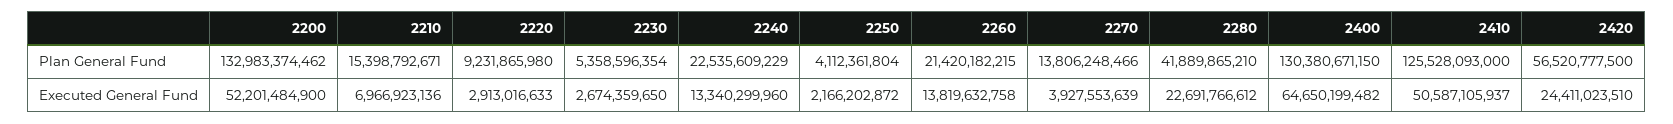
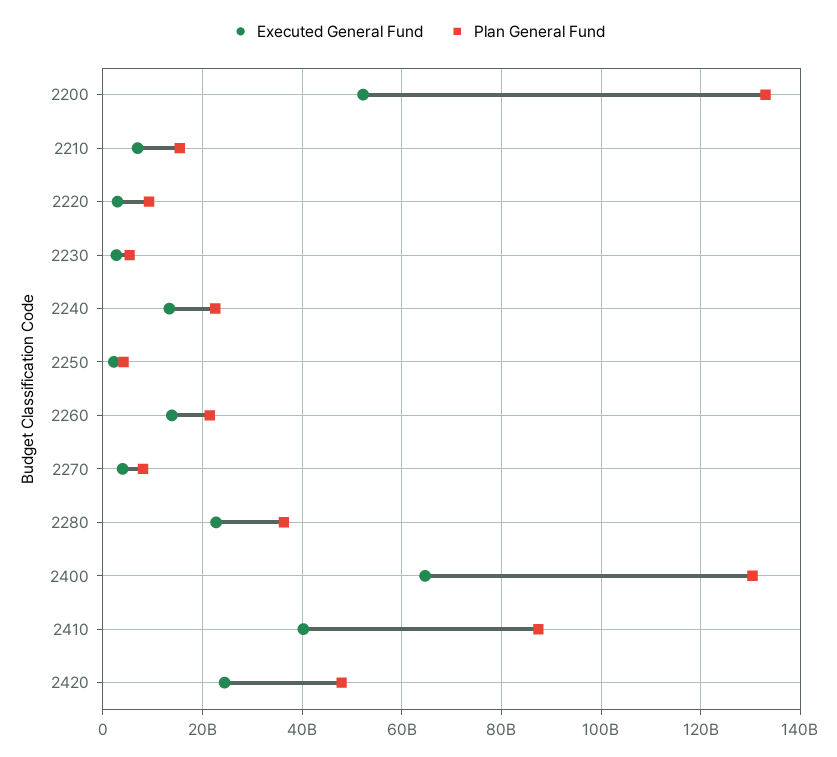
  {
    "Plan General Fund": {
      "2200": 132983374462,
      "2210": 15398792671,
      "2220": 9231865980,
      "2230": 5358596354,
      "2240": 22535609229,
      "2250": 4112361804,
      "2260": 21420182215,
-     "2270": 13806248466,
+     "2270": 8000000000,
-     "2280": 41889865210,
+     "2280": 36000000000,
      "2400": 130380671150,
-     "2410": 125528093000,
+     "2410": 88000000000,
-     "2420": 56520777500
+     "2420": 48000000000
    },
    "Executed General Fund": {
      "2200": 52201484900,
      "2210": 6966923136,
      "2220": 2913016633,
      "2230": 2674359650,
      "2240": 13340299960,
      "2250": 2166202872,
      "2260": 13819632758,
      "2270": 3927553639,
      "2280": 22691766612,
      "2400": 64650199482,
-     "2410": 50587105937,
+     "2410": 40000000000,
      "2420": 24411023510
    }
  }

